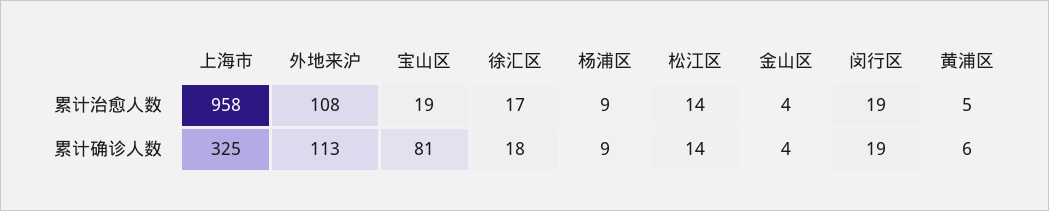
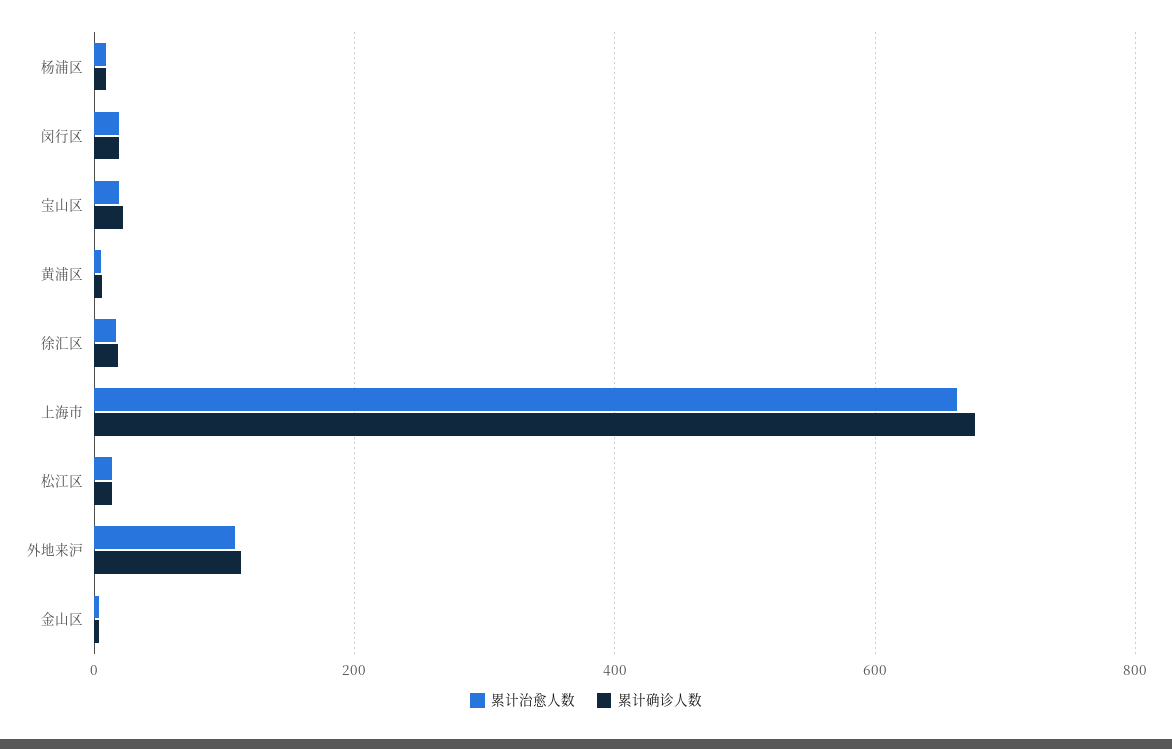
  {
    "累计治愈人数": {
-     "上海市": 958,
+     "上海市": 660,
      "外地来沪": 108,
      "宝山区": 19,
      "徐汇区": 17,
      "杨浦区": 9,
      "松江区": 14,
      "金山区": 4,
      "闵行区": 19,
      "黄浦区": 5
    },
    "累计确诊人数": {
-     "上海市": 325,
+     "上海市": 680,
      "外地来沪": 113,
-     "宝山区": 81,
+     "宝山区": 20,
      "徐汇区": 18,
      "杨浦区": 9,
      "松江区": 14,
      "金山区": 4,
      "闵行区": 19,
      "黄浦区": 6
    }
  }

